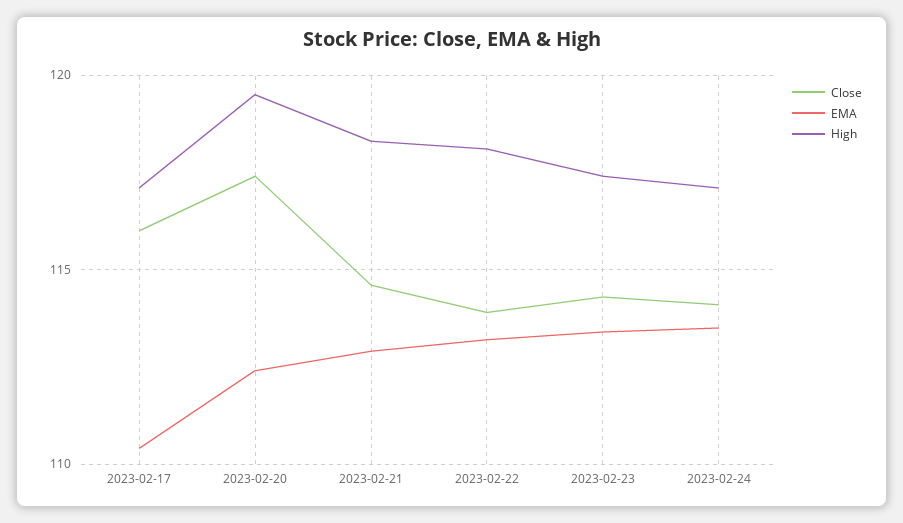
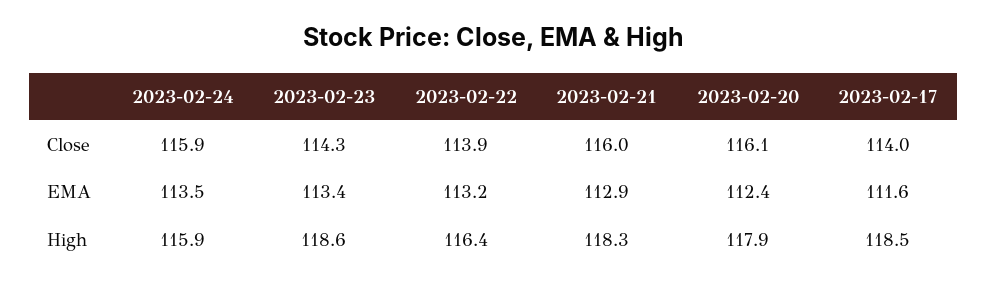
  {
    "Close": {
-     "2023-02-17": 116,
+     "2023-02-17": 114,
-     "2023-02-20": 117.5,
+     "2023-02-20": 116.1,
-     "2023-02-21": 114.5,
+     "2023-02-21": 116,
      "2023-02-22": 113.9,
      "2023-02-23": 114.3,
-     "2023-02-24": 114
+     "2023-02-24": 115.9
    },
    "EMA": {
-     "2023-02-17": 110.5,
+     "2023-02-17": 111.6,
      "2023-02-20": 112.4,
      "2023-02-21": 112.9,
      "2023-02-22": 113.2,
      "2023-02-23": 113.4,
      "2023-02-24": 113.5
    },
    "High": {
-     "2023-02-17": 117,
+     "2023-02-17": 118.5,
-     "2023-02-20": 119.5,
+     "2023-02-20": 117.9,
      "2023-02-21": 118.3,
-     "2023-02-22": 118,
+     "2023-02-22": 116.4,
-     "2023-02-23": 117.5,
+     "2023-02-23": 118.6,
-     "2023-02-24": 117
+     "2023-02-24": 115.9
    }
  }

